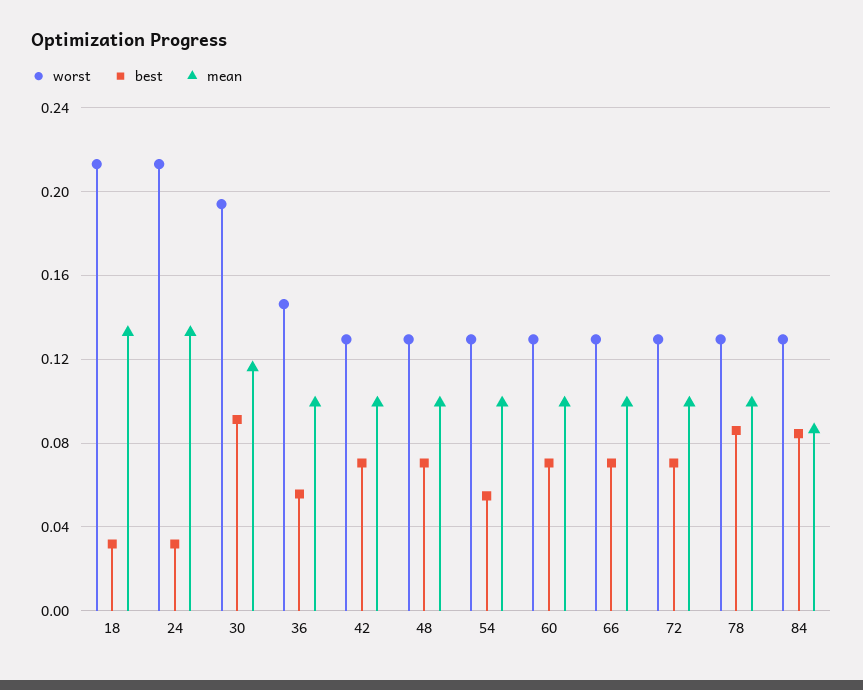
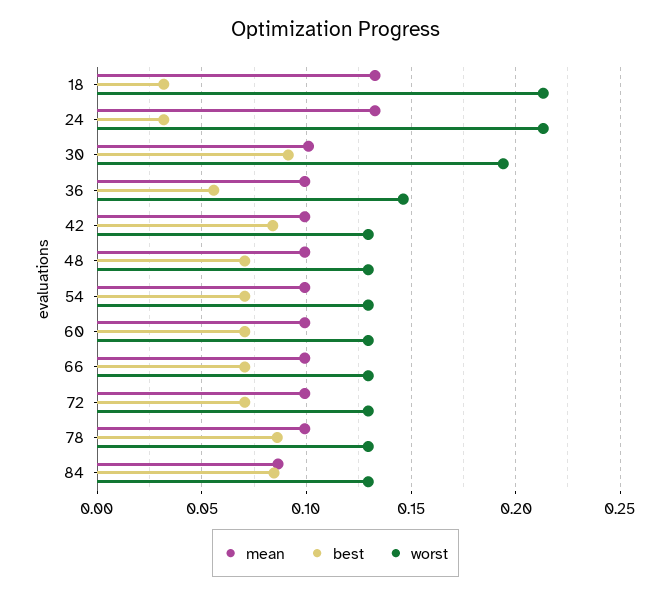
  {
    "worst": {
      "18": 0.215,
      "24": 0.215,
      "30": 0.195,
      "36": 0.145,
      "42": 0.13,
      "48": 0.13,
      "54": 0.13,
      "60": 0.13,
      "66": 0.13,
      "72": 0.13,
      "78": 0.13,
      "84": 0.13
    },
    "best": {
      "18": 0.03,
      "24": 0.03,
      "30": 0.09,
      "36": 0.055,
-     "42": 0.07,
+     "42": 0.085,
      "48": 0.07,
-     "54": 0.055,
+     "54": 0.07,
      "60": 0.07,
      "66": 0.07,
      "72": 0.07,
      "78": 0.085,
      "84": 0.085
    },
    "mean": {
      "18": 0.135,
      "24": 0.135,
-     "30": 0.115,
+     "30": 0.1,
      "36": 0.1,
      "42": 0.1,
      "48": 0.1,
      "54": 0.1,
      "60": 0.1,
      "66": 0.1,
      "72": 0.1,
      "78": 0.1,
      "84": 0.085
    }
  }

